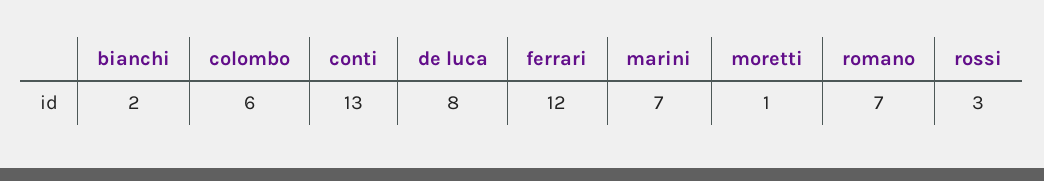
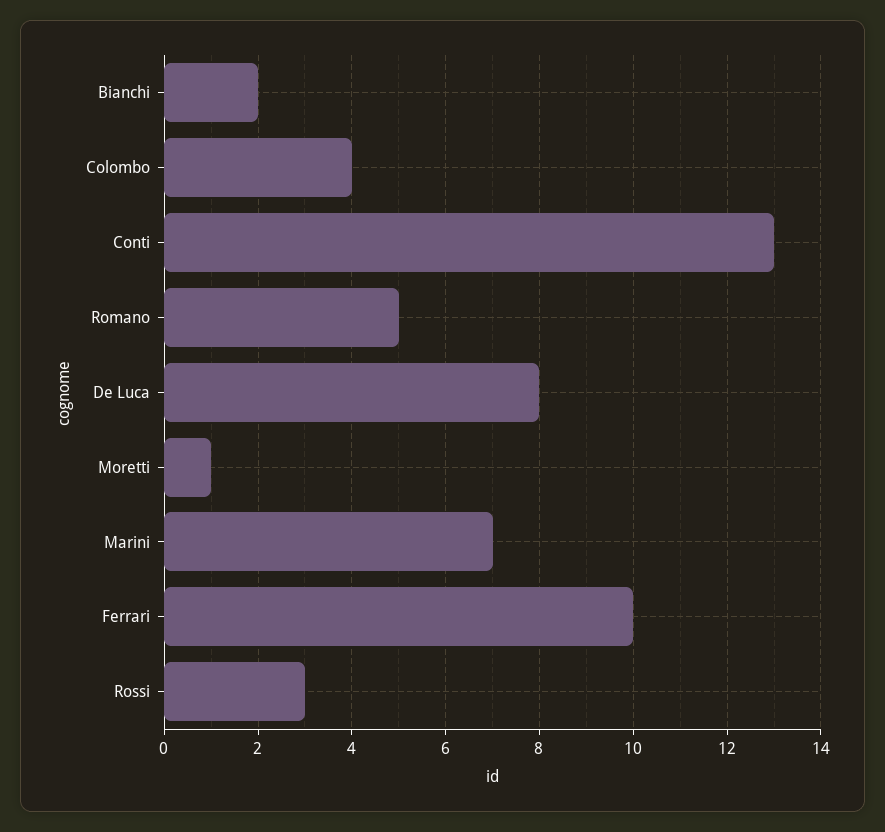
  {
    "bianchi": 2,
-   "colombo": 6,
+   "colombo": 4,
    "conti": 13,
    "de luca": 8,
-   "ferrari": 12,
+   "ferrari": 10,
    "marini": 7,
    "moretti": 1,
-   "romano": 7,
+   "romano": 5,
    "rossi": 3
  }

